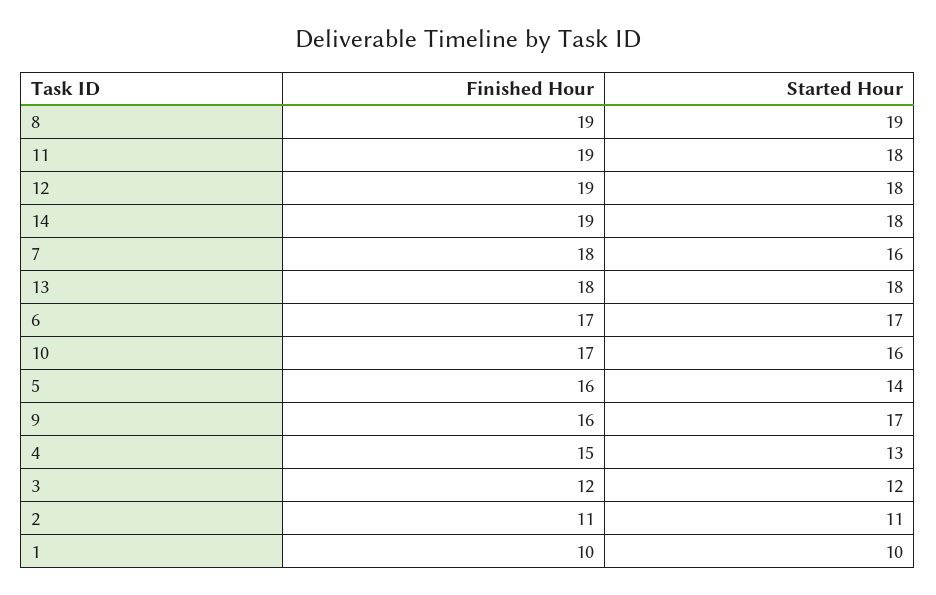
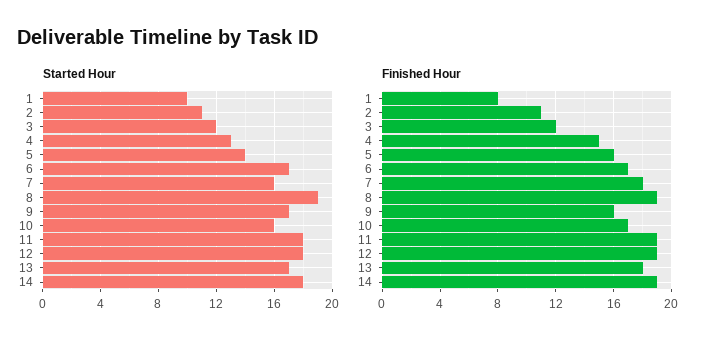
  {
    "Finished Hour": {
      "8": 19,
      "11": 19,
      "12": 19,
      "14": 19,
      "7": 18,
      "13": 18,
      "6": 17,
      "10": 17,
      "5": 16,
      "9": 16,
      "4": 15,
      "3": 12,
      "2": 11,
-     "1": 10
+     "1": 8
    },
    "Started Hour": {
      "8": 19,
      "11": 18,
      "12": 18,
      "14": 18,
      "7": 16,
-     "13": 18,
+     "13": 17,
      "6": 17,
      "10": 16,
      "5": 14,
      "9": 17,
      "4": 13,
      "3": 12,
      "2": 11,
      "1": 10
    }
  }

